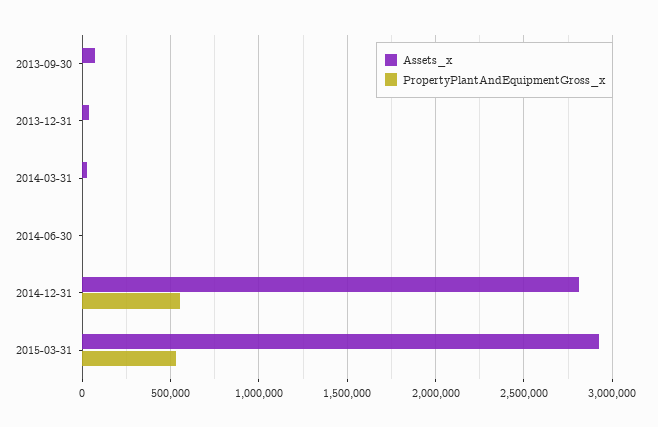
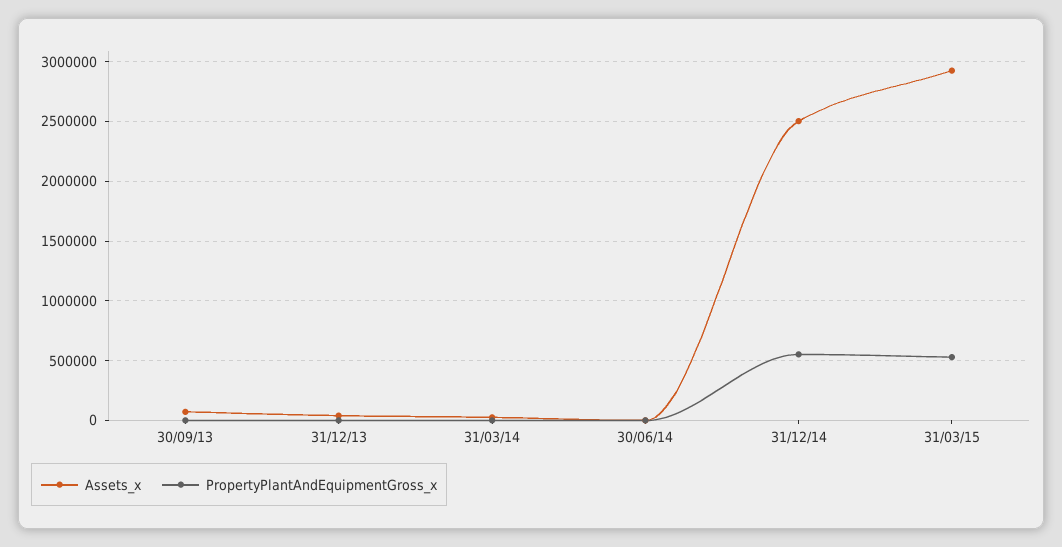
  {
    "Assets_x": {
      "2013-09-30": 50000,
      "2013-12-31": 50000,
      "2014-03-31": 50000,
      "2014-06-30": 0,
-     "2014-12-31": 2800000,
+     "2014-12-31": 2500000,
      "2015-03-31": 2900000
    },
    "PropertyPlantAndEquipmentGross_x": {
      "2013-09-30": 0,
      "2013-12-31": 0,
      "2014-03-31": 0,
      "2014-06-30": 0,
      "2014-12-31": 550000,
      "2015-03-31": 550000
    }
  }

